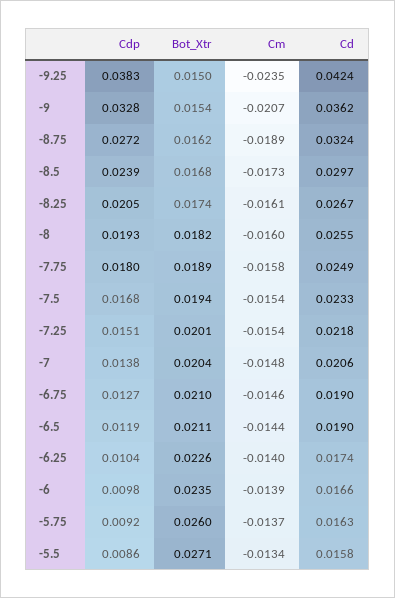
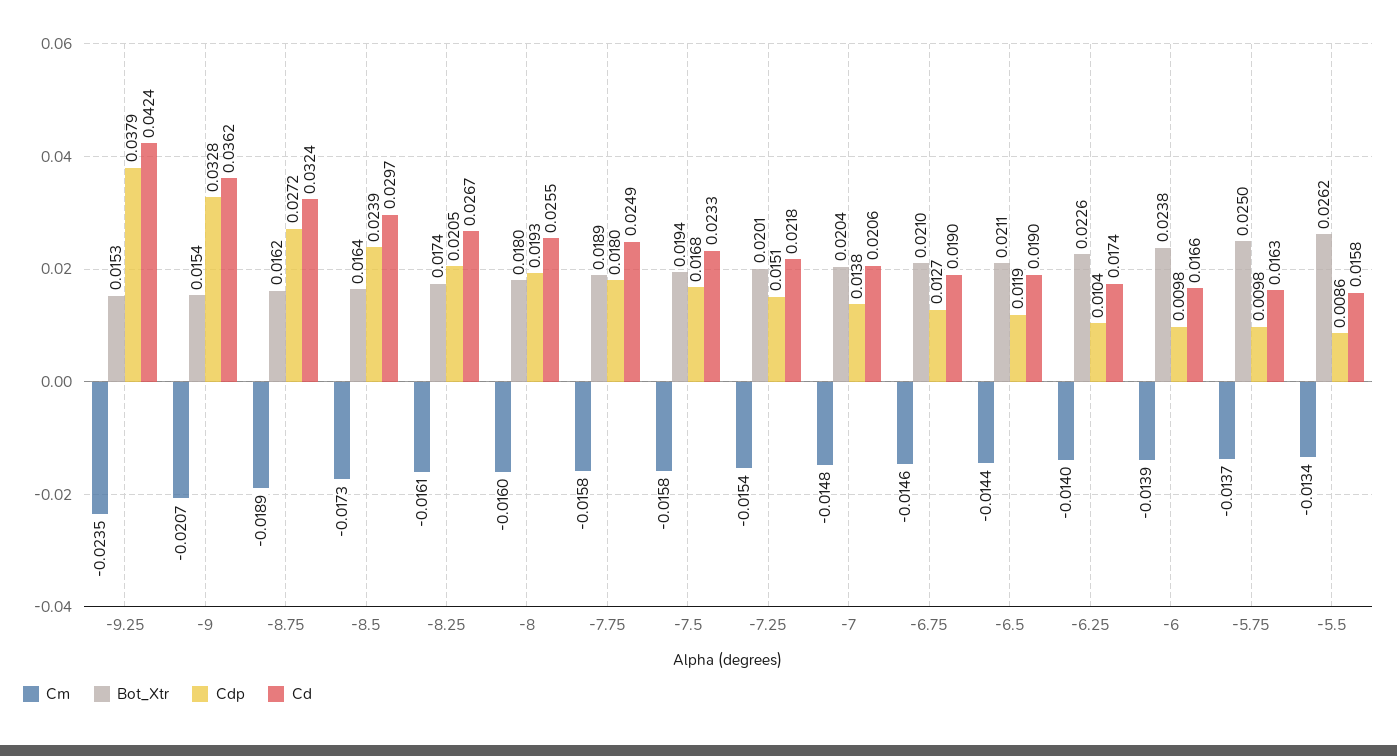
  {
    "Cdp": {
-     "-9.25": 0.0383,
+     "-9.25": 0.0379,
      "-9": 0.0328,
      "-8.75": 0.0272,
      "-8.5": 0.0239,
      "-8.25": 0.0205,
      "-8": 0.0193,
      "-7.75": 0.018,
      "-7.5": 0.0168,
      "-7.25": 0.0151,
      "-7": 0.0138,
      "-6.75": 0.0127,
      "-6.5": 0.0119,
      "-6.25": 0.0104,
      "-6": 0.0098,
-     "-5.75": 0.0092,
+     "-5.75": 0.0098,
      "-5.5": 0.0086
    },
    "Bot_Xtr": {
-     "-9.25": 0.015,
+     "-9.25": 0.0153,
      "-9": 0.0154,
      "-8.75": 0.0162,
-     "-8.5": 0.0168,
+     "-8.5": 0.0164,
      "-8.25": 0.0174,
-     "-8": 0.0182,
+     "-8": 0.018,
      "-7.75": 0.0189,
      "-7.5": 0.0194,
      "-7.25": 0.0201,
      "-7": 0.0204,
      "-6.75": 0.021,
      "-6.5": 0.0211,
      "-6.25": 0.0226,
-     "-6": 0.0235,
+     "-6": 0.0238,
-     "-5.75": 0.026,
+     "-5.75": 0.025,
-     "-5.5": 0.0271
+     "-5.5": 0.0262
    },
    "Cm": {
      "-9.25": -0.0235,
      "-9": -0.0207,
      "-8.75": -0.0189,
      "-8.5": -0.0173,
      "-8.25": -0.0161,
      "-8": -0.016,
      "-7.75": -0.0158,
-     "-7.5": -0.0154,
+     "-7.5": -0.0158,
      "-7.25": -0.0154,
      "-7": -0.0148,
      "-6.75": -0.0146,
      "-6.5": -0.0144,
      "-6.25": -0.014,
      "-6": -0.0139,
      "-5.75": -0.0137,
      "-5.5": -0.0134
    },
    "Cd": {
      "-9.25": 0.0424,
      "-9": 0.0362,
      "-8.75": 0.0324,
      "-8.5": 0.0297,
      "-8.25": 0.0267,
      "-8": 0.0255,
      "-7.75": 0.0249,
      "-7.5": 0.0233,
      "-7.25": 0.0218,
      "-7": 0.0206,
      "-6.75": 0.019,
      "-6.5": 0.019,
      "-6.25": 0.0174,
      "-6": 0.0166,
      "-5.75": 0.0163,
      "-5.5": 0.0158
    }
  }

